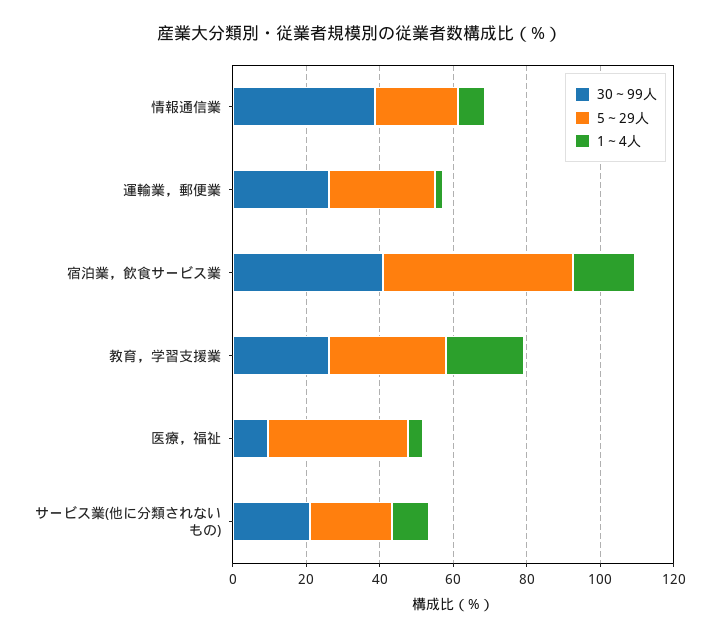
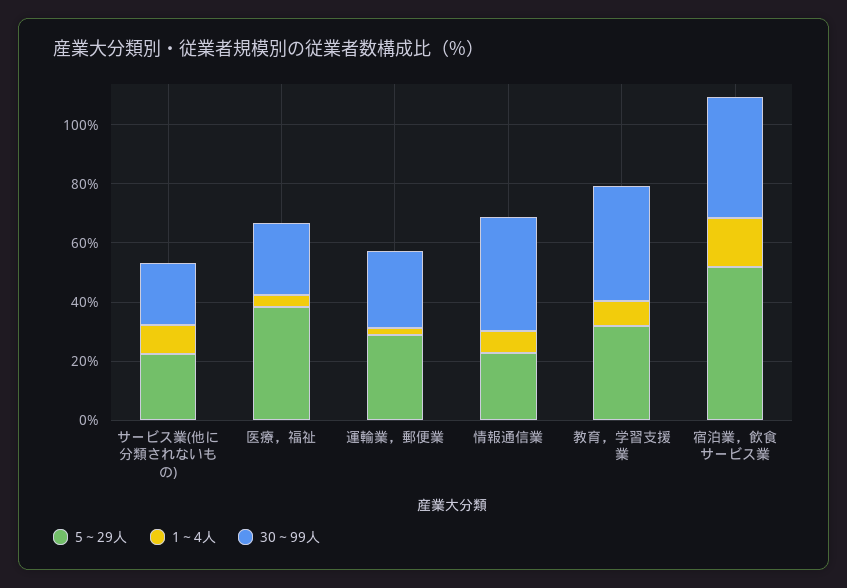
  {
    "30～99人": {
      "情報通信業": 40,
      "運輸業，郵便業": 25,
      "宿泊業，飲食サービス業": 40,
-     "教育，学習支援業": 25,
+     "教育，学習支援業": 40,
-     "医療，福祉": 10,
+     "医療，福祉": 25,
      "サービス業(他に分類されないもの)": 20
    },
    "5～29人": {
      "情報通信業": 25,
      "運輸業，郵便業": 30,
      "宿泊業，飲食サービス業": 50,
      "教育，学習支援業": 30,
      "医療，福祉": 40,
      "サービス業(他に分類されないもの)": 20
    },
    "1～4人": {
      "情報通信業": 10,
      "運輸業，郵便業": 0,
      "宿泊業，飲食サービス業": 15,
-     "教育，学習支援業": 20,
+     "教育，学習支援業": 10,
      "医療，福祉": 5,
      "サービス業(他に分類されないもの)": 10
    }
  }

